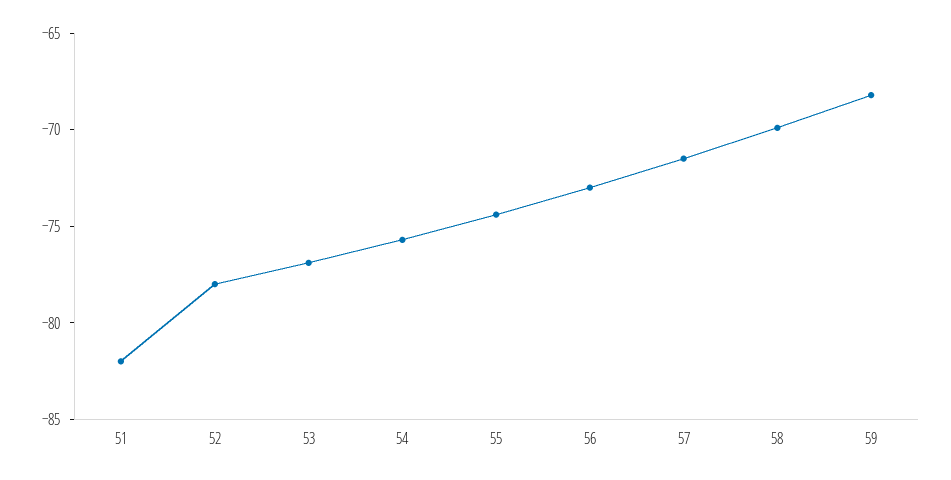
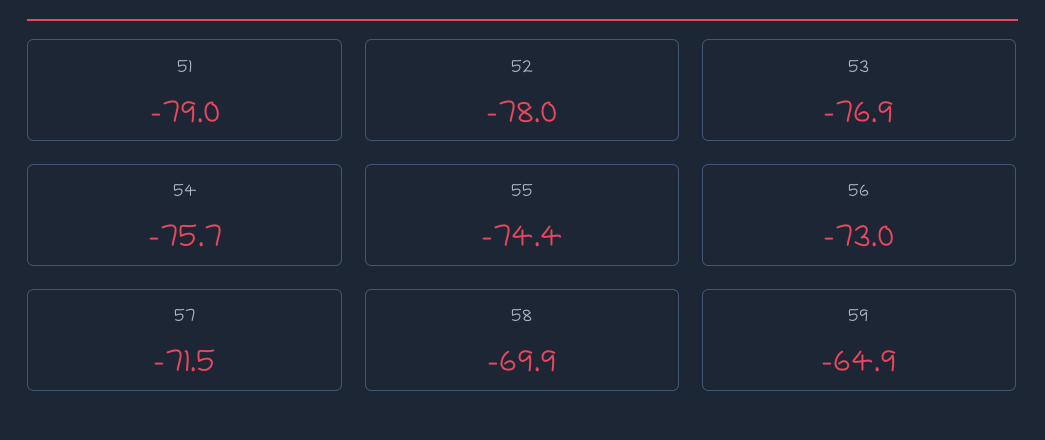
  {
-   "51": -82,
+   "51": -79,
    "52": -78,
    "53": -76.9,
    "54": -75.7,
    "55": -74.4,
    "56": -73,
    "57": -71.5,
    "58": -69.9,
-   "59": -68
+   "59": -64.9
  }

